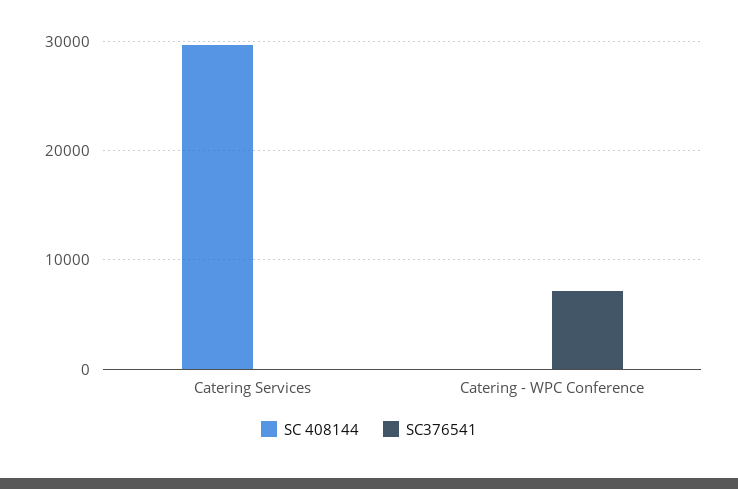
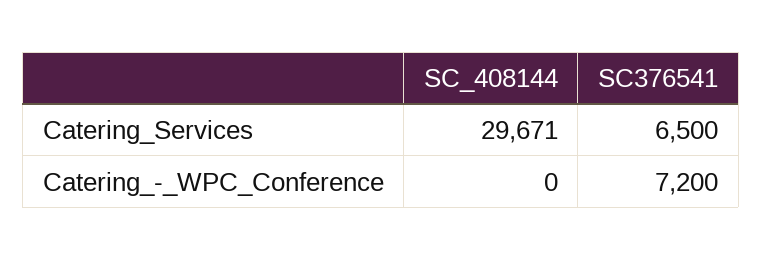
  {
    "SC 408144": {
      "Catering Services": 29671,
      "Catering - WPC Conference": 0
    },
    "SC376541": {
-     "Catering Services": 0,
+     "Catering Services": 6500,
      "Catering - WPC Conference": 7200
    }
  }

